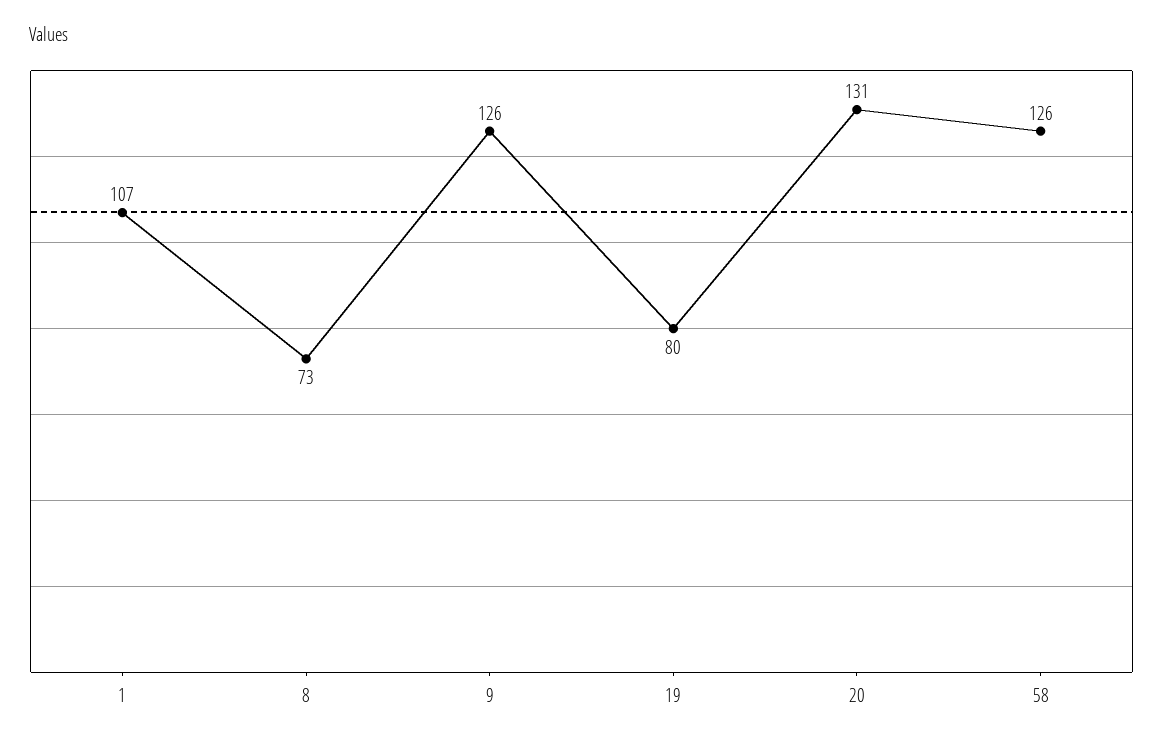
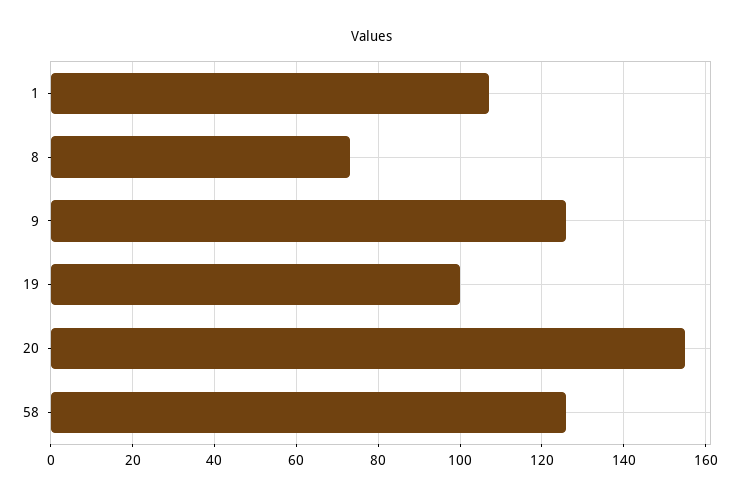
  {
    "1": 107,
    "8": 73,
    "9": 126,
-   "19": 80,
+   "19": 100,
-   "20": 131,
+   "20": 155,
    "58": 126
  }

